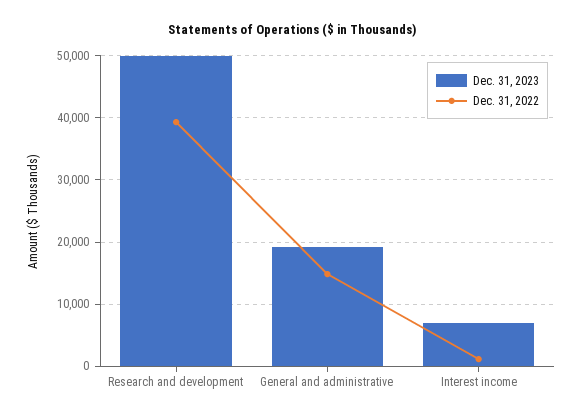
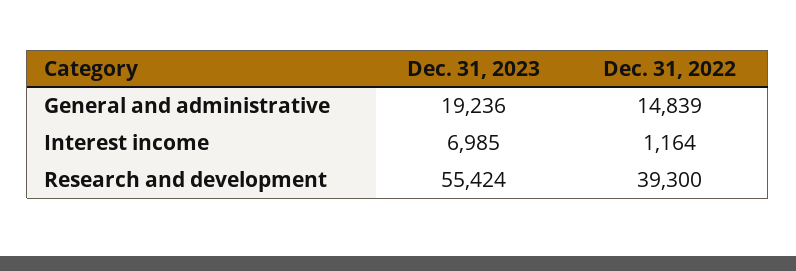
  {
    "Dec. 31, 2023": {
-     "Research and development": 50000,
+     "Research and development": 55424,
      "General and administrative": 19236,
      "Interest income": 6985
    },
    "Dec. 31, 2022": {
      "Research and development": 39300,
      "General and administrative": 14839,
      "Interest income": 1164
    }
  }

